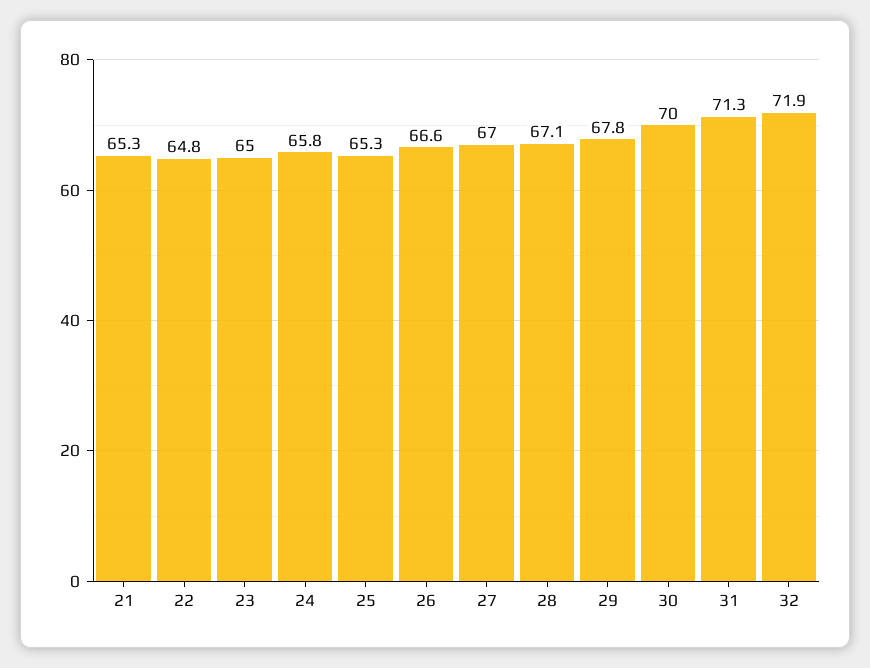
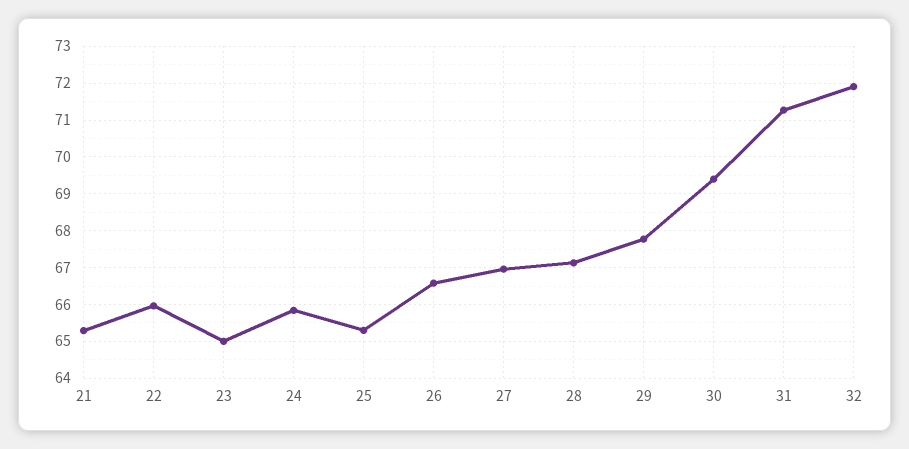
  {
    "21": 65.3,
-   "22": 64.8,
+   "22": 66,
    "23": 65,
    "24": 65.8,
    "25": 65.3,
    "26": 66.6,
    "27": 67,
    "28": 67.1,
    "29": 67.8,
-   "30": 70,
+   "30": 69.4,
    "31": 71.3,
    "32": 71.9
  }

